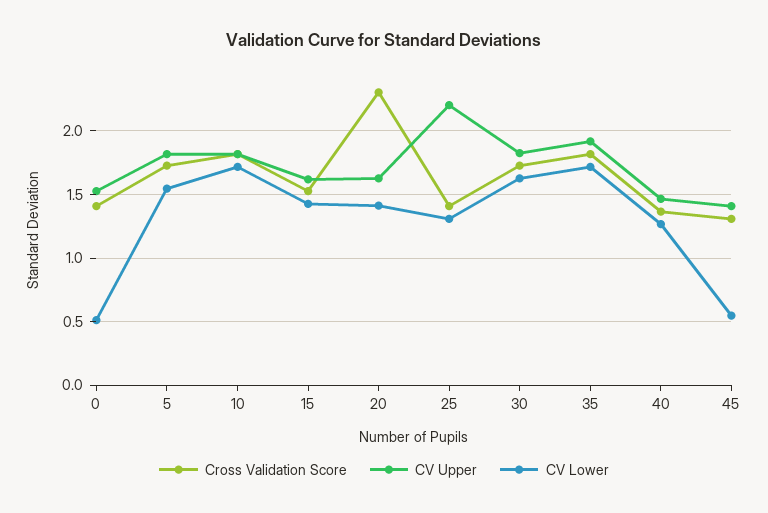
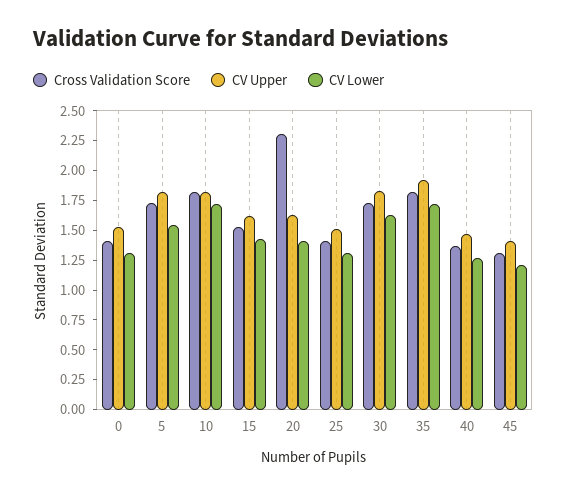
  {
    "Cross Validation Score": {
      "0": 1.4,
      "5": 1.75,
      "10": 1.8,
      "15": 1.55,
      "20": 2.3,
      "25": 1.4,
      "30": 1.75,
      "35": 1.8,
      "40": 1.35,
      "45": 1.3
    },
    "CV Upper": {
      "0": 1.55,
      "5": 1.8,
      "10": 1.8,
      "15": 1.6,
      "20": 1.65,
-     "25": 2.2,
+     "25": 1.5,
      "30": 1.85,
      "35": 1.9,
      "40": 1.45,
      "45": 1.4
    },
    "CV Lower": {
-     "0": 0.5,
+     "0": 1.25,
      "5": 1.55,
      "10": 1.7,
      "15": 1.45,
      "20": 1.4,
      "25": 1.3,
      "30": 1.65,
      "35": 1.7,
      "40": 1.25,
-     "45": 0.55
+     "45": 1.25
    }
  }

